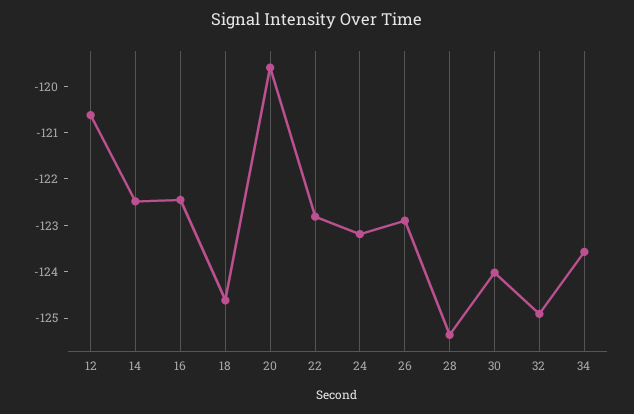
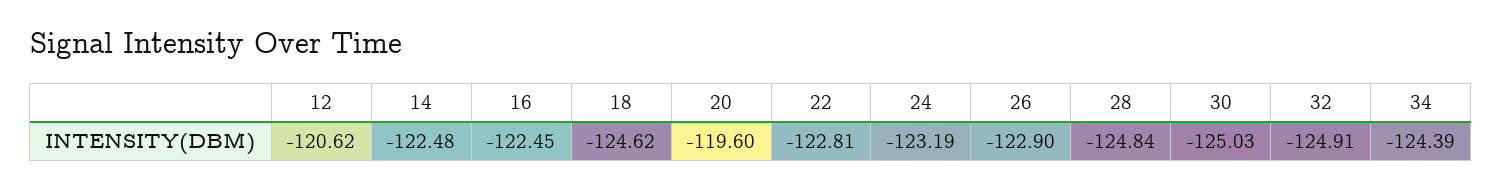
  {
    "12": -120.62,
    "14": -122.48,
    "16": -122.45,
    "18": -124.62,
    "20": -119.6,
    "22": -122.81,
    "24": -123.19,
    "26": -122.9,
-   "28": -125.4,
+   "28": -124.84,
-   "30": -124,
+   "30": -125.03,
    "32": -124.91,
-   "34": -123.6
+   "34": -124.39
  }

